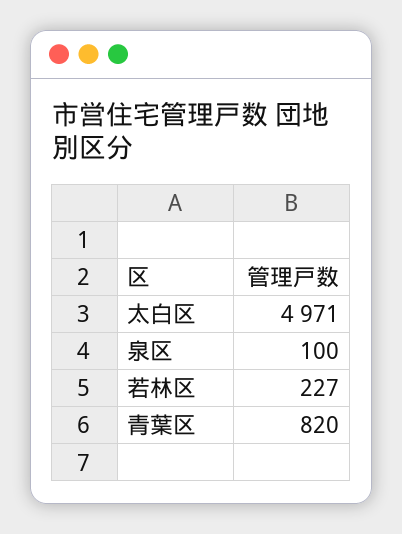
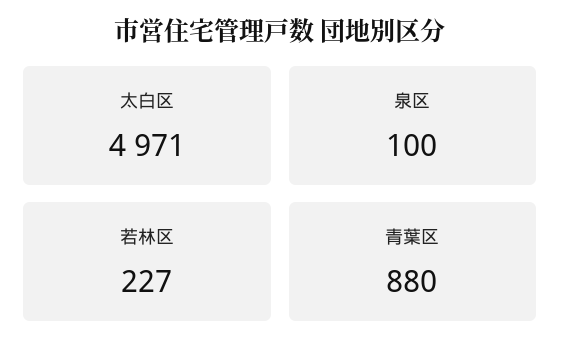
  {
    "太白区": 4971,
    "泉区": 100,
    "若林区": 227,
-   "青葉区": 820
+   "青葉区": 880
  }

